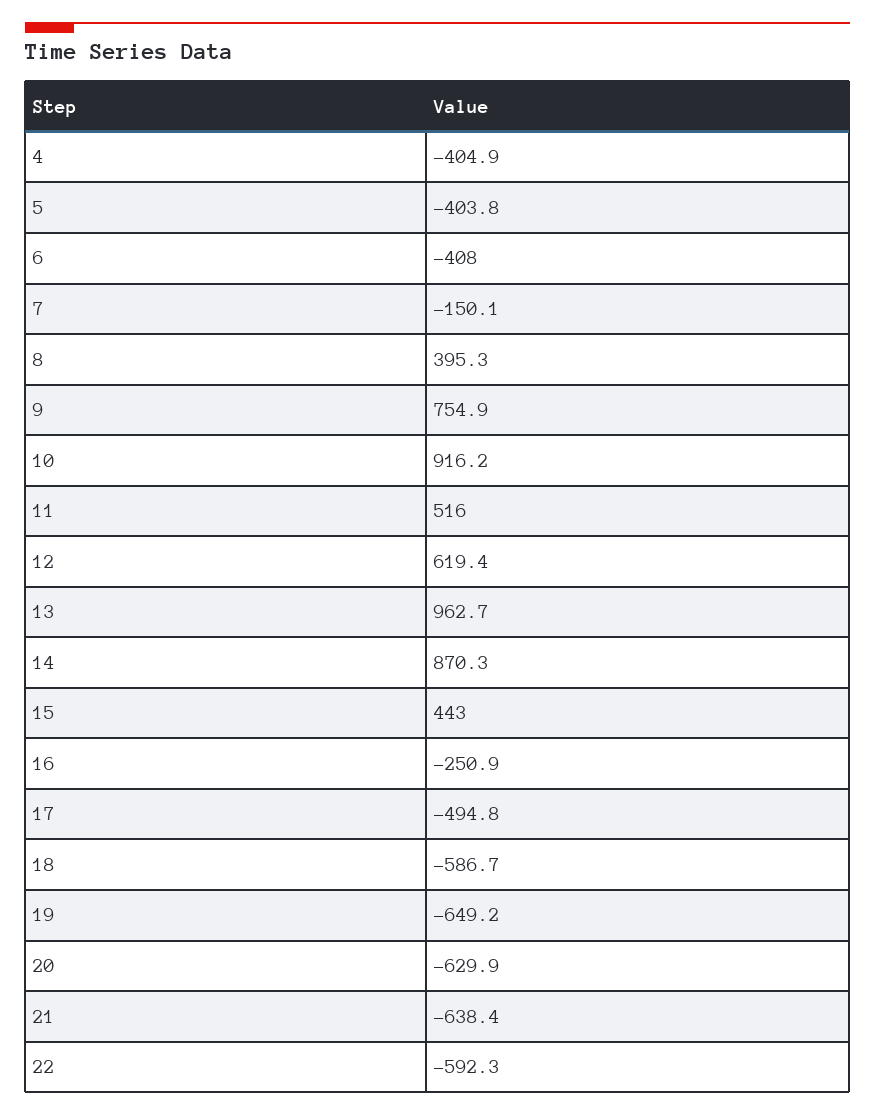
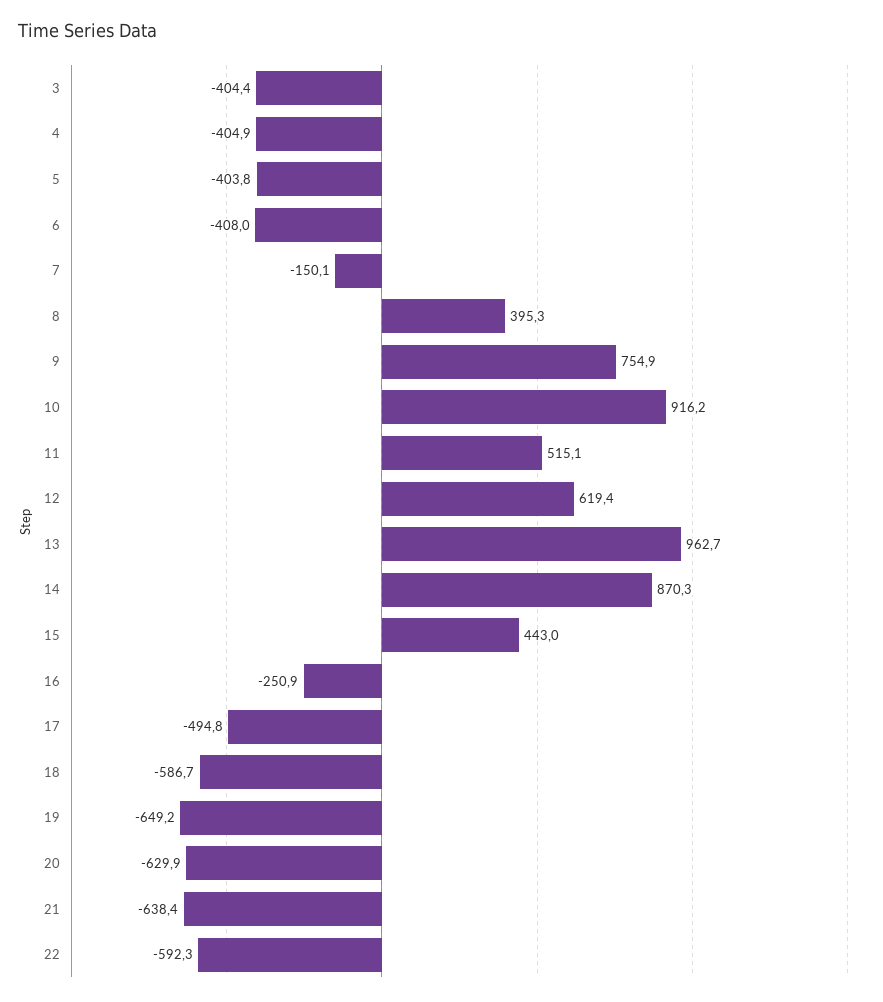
  {
    "4": -404.9,
    "5": -403.8,
    "6": -408,
    "7": -150.1,
    "8": 395.3,
    "9": 754.9,
    "10": 916.2,
-   "11": 516,
+   "11": 515.1,
    "12": 619.4,
    "13": 962.7,
    "14": 870.3,
    "15": 443,
    "16": -250.9,
    "17": -494.8,
    "18": -586.7,
    "19": -649.2,
    "20": -629.9,
    "21": -638.4,
-   "22": -592.3
+   "22": -592.3,
+   "3": -404.4
  }

